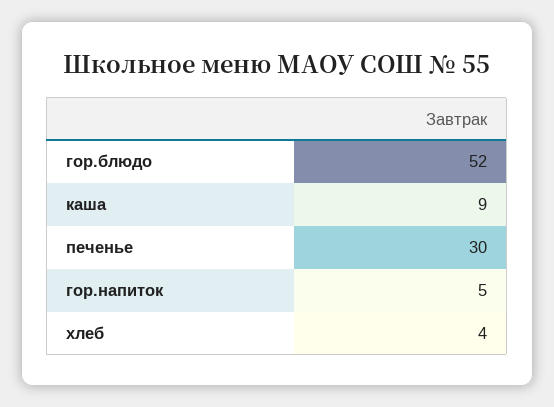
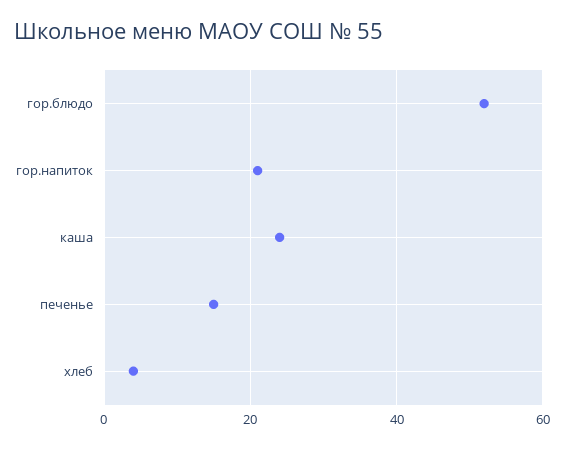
  {
    "гор.блюдо": 52,
-   "каша": 9,
+   "каша": 25,
-   "печенье": 30,
+   "печенье": 15,
-   "гор.напиток": 5,
+   "гор.напиток": 20,
    "хлеб": 4
  }

